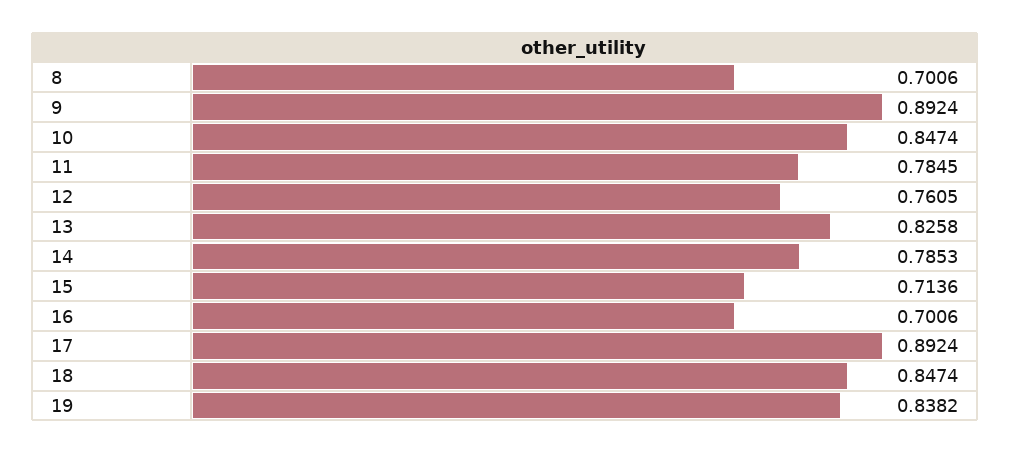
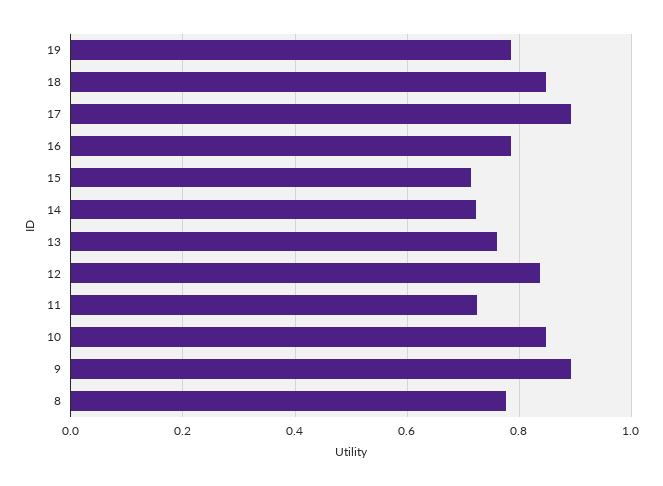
  {
-   "8": 0.7006,
+   "8": 0.78,
    "9": 0.8924,
    "10": 0.8474,
-   "11": 0.7845,
+   "11": 0.72,
-   "12": 0.7605,
+   "12": 0.84,
-   "13": 0.8258,
+   "13": 0.76,
-   "14": 0.7853,
+   "14": 0.72,
    "15": 0.7136,
-   "16": 0.7006,
+   "16": 0.78,
    "17": 0.8924,
    "18": 0.8474,
-   "19": 0.8382
+   "19": 0.78
  }

